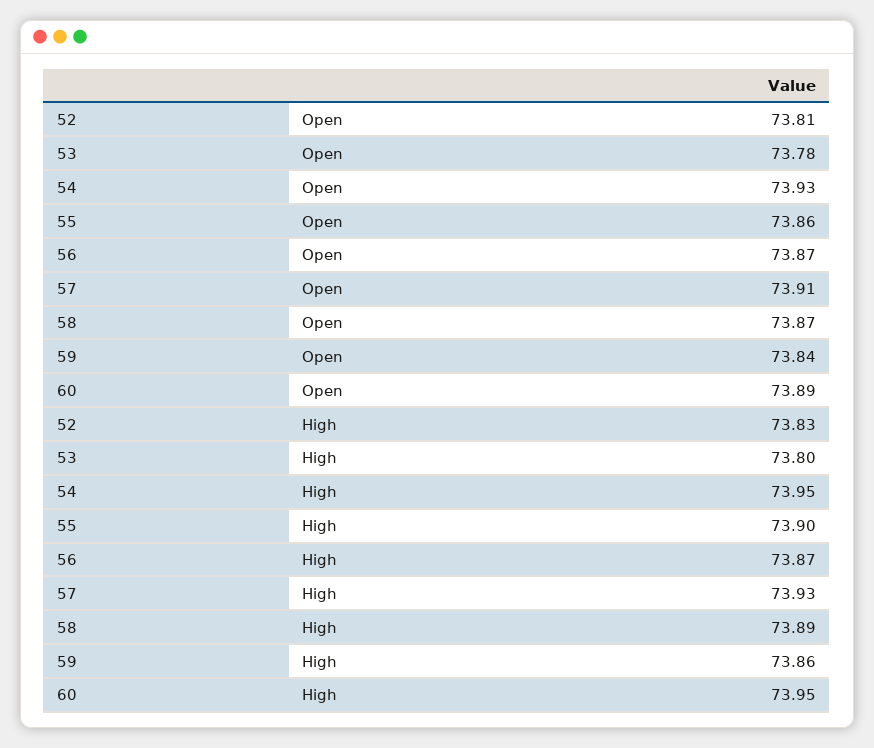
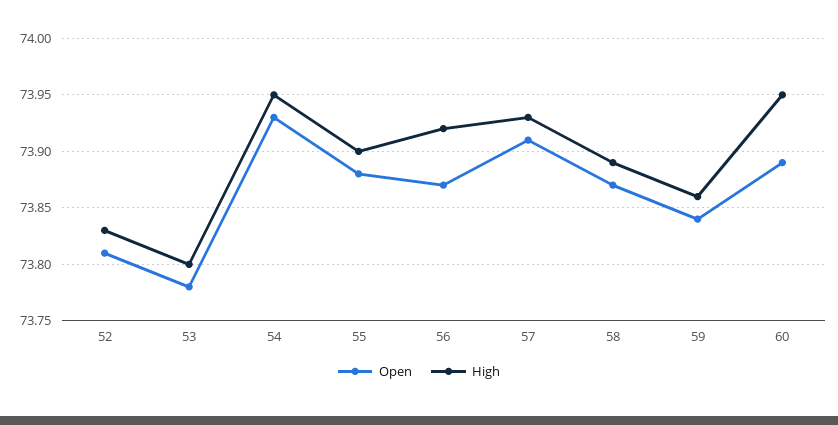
  {
    "Open": {
      "52": 73.81,
      "53": 73.78,
      "54": 73.93,
-     "55": 73.86,
+     "55": 73.88,
      "56": 73.87,
      "57": 73.91,
      "58": 73.87,
      "59": 73.84,
      "60": 73.89
    },
    "High": {
      "52": 73.83,
      "53": 73.8,
      "54": 73.95,
      "55": 73.9,
-     "56": 73.87,
+     "56": 73.92,
      "57": 73.93,
      "58": 73.89,
      "59": 73.86,
      "60": 73.95
    }
  }

